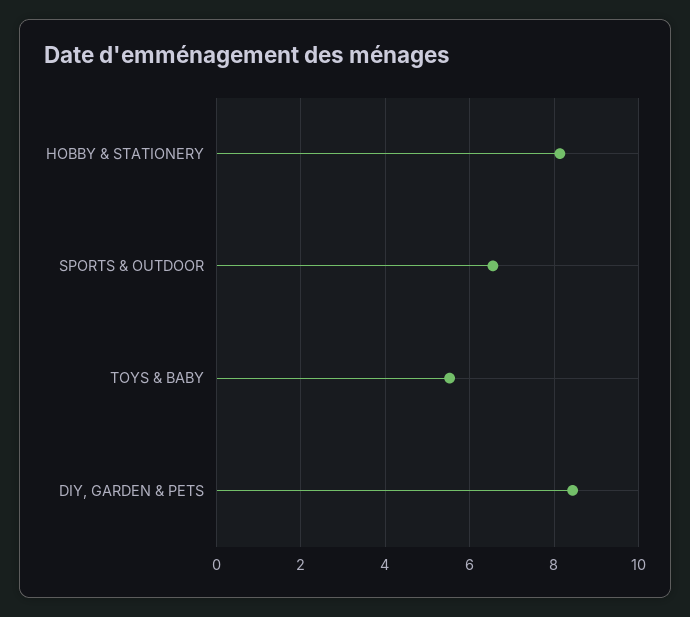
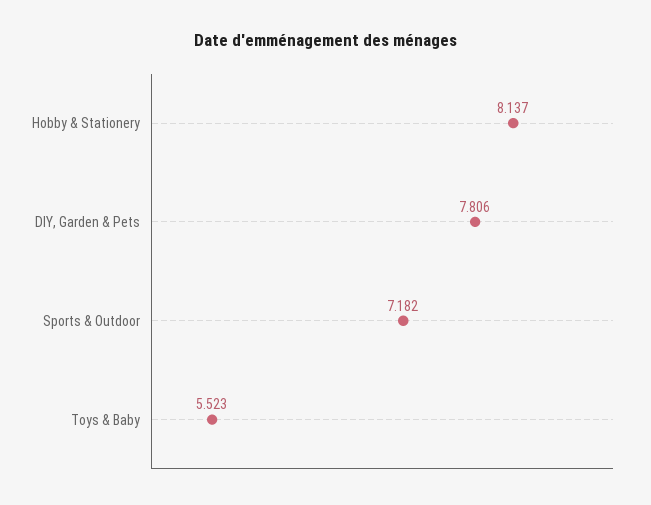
  {
    "HOBBY & STATIONERY": 8.137,
-   "SPORTS & OUTDOOR": 6.6,
+   "SPORTS & OUTDOOR": 7.182,
    "TOYS & BABY": 5.523,
-   "DIY, GARDEN & PETS": 8.4
+   "DIY, GARDEN & PETS": 7.806
  }

